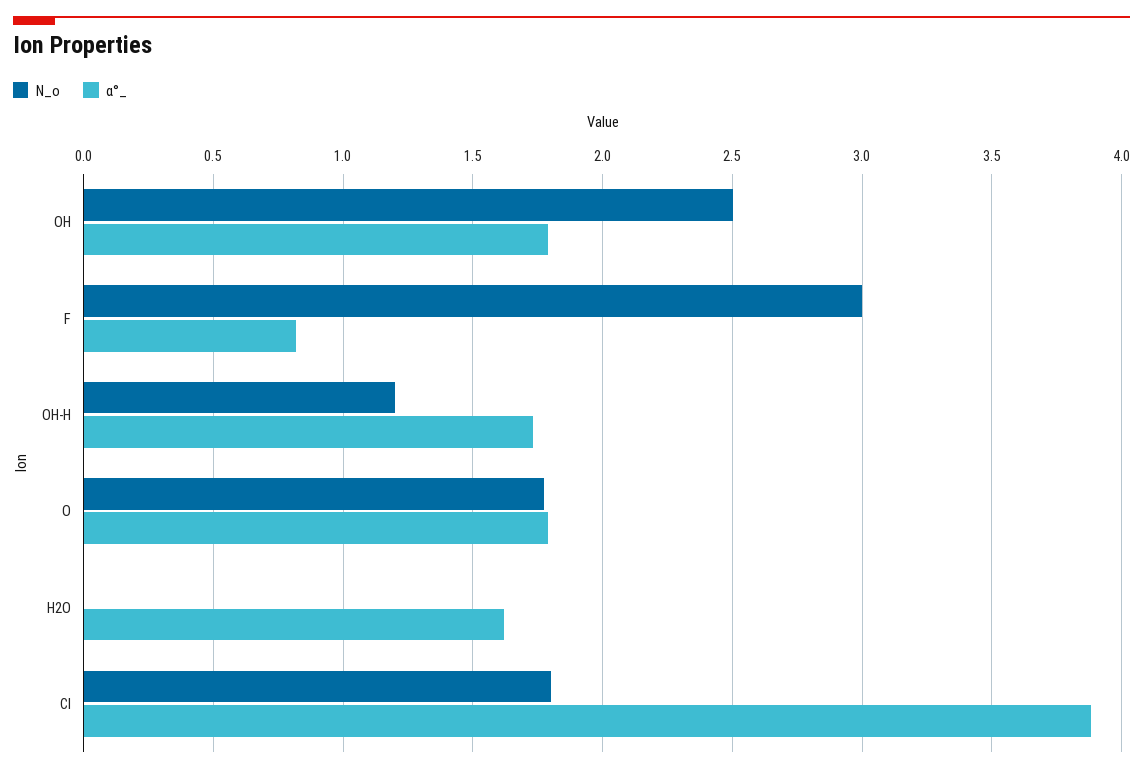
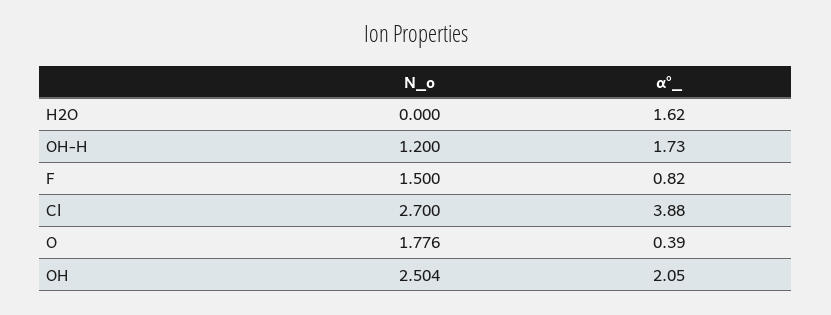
  {
    "N_o": {
      "OH": 2.504,
-     "F": 3,
+     "F": 1.5,
      "OH-H": 1.2,
      "O": 1.776,
      "H2O": 0,
-     "Cl": 1.8
+     "Cl": 2.7
    },
    "α°_": {
-     "OH": 1.8,
+     "OH": 2.05,
      "F": 0.82,
      "OH-H": 1.73,
-     "O": 1.8,
+     "O": 0.39,
      "H2O": 1.62,
      "Cl": 3.88
    }
  }

